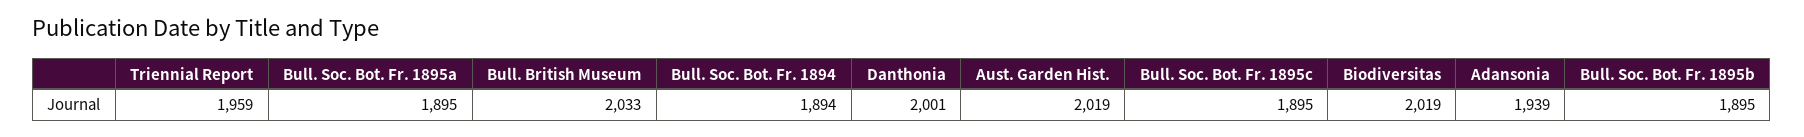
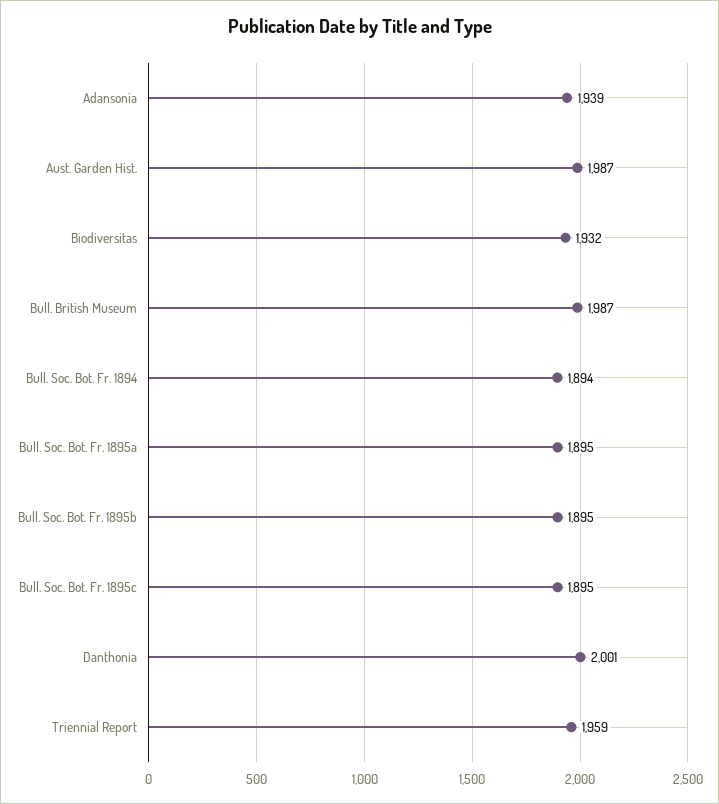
  {
    "Triennial Report": 1959,
    "Bull. Soc. Bot. Fr. 1895a": 1895,
-   "Bull. British Museum": 2033,
+   "Bull. British Museum": 1987,
    "Bull. Soc. Bot. Fr. 1894": 1894,
    "Danthonia": 2001,
-   "Aust. Garden Hist.": 2019,
+   "Aust. Garden Hist.": 1987,
    "Bull. Soc. Bot. Fr. 1895c": 1895,
-   "Biodiversitas": 2019,
+   "Biodiversitas": 1932,
    "Adansonia": 1939,
    "Bull. Soc. Bot. Fr. 1895b": 1895
  }

